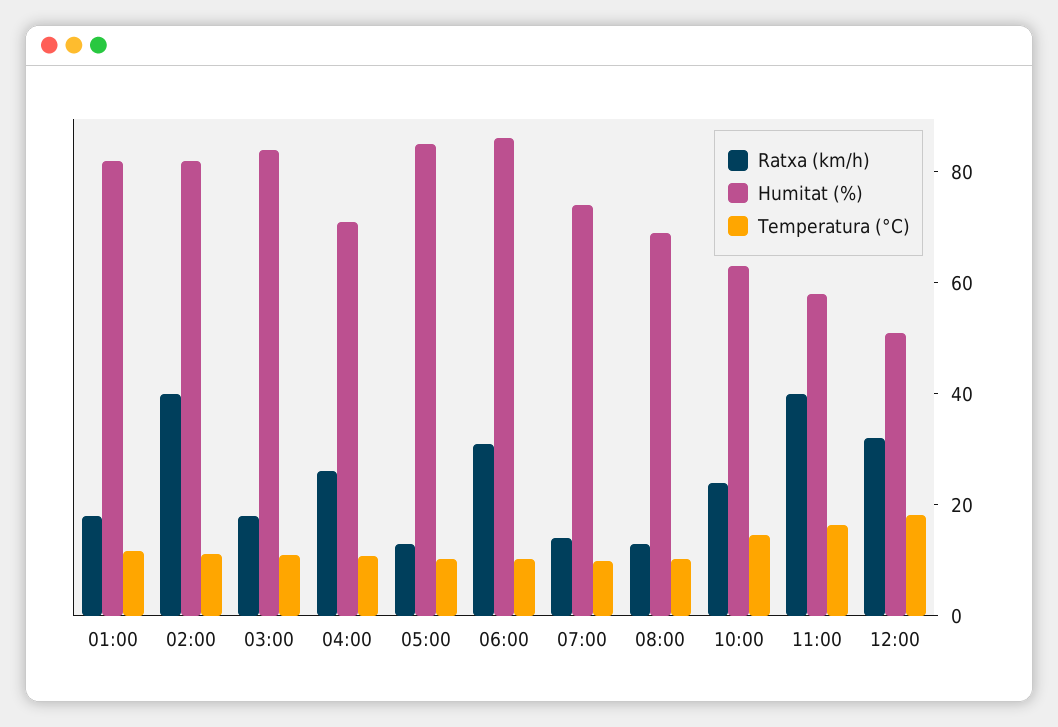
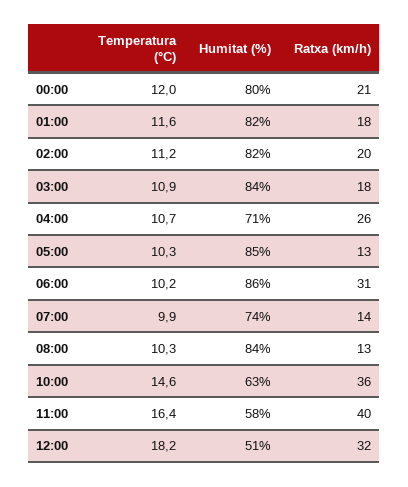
  {
    "Ratxa (km/h)": {
      "01:00": 18,
-     "02:00": 40,
+     "02:00": 20,
      "03:00": 18,
      "04:00": 26,
      "05:00": 13,
      "06:00": 31,
      "07:00": 14,
      "08:00": 13,
-     "10:00": 25,
+     "10:00": 36,
      "11:00": 40,
-     "12:00": 32
+     "12:00": 32,
+     "00:00": 21
    },
    "Humitat (%)": {
      "01:00": 82,
      "02:00": 82,
      "03:00": 84,
      "04:00": 71,
      "05:00": 85,
      "06:00": 86,
      "07:00": 74,
-     "08:00": 70,
+     "08:00": 84,
      "10:00": 63,
      "11:00": 58,
-     "12:00": 51
+     "12:00": 51,
+     "00:00": 80
    },
    "Temperatura (°C)": {
      "01:00": 11.6,
      "02:00": 11.2,
      "03:00": 10.9,
      "04:00": 10.7,
      "05:00": 10.3,
      "06:00": 10.2,
      "07:00": 9.9,
      "08:00": 10.3,
      "10:00": 14.6,
      "11:00": 16.4,
-     "12:00": 18.2
+     "12:00": 18.2,
+     "00:00": 12
    }
  }

